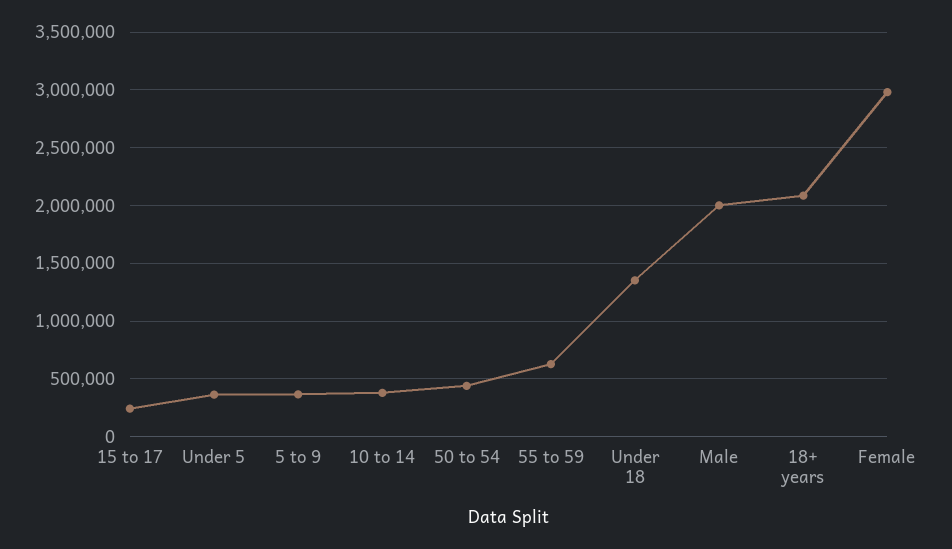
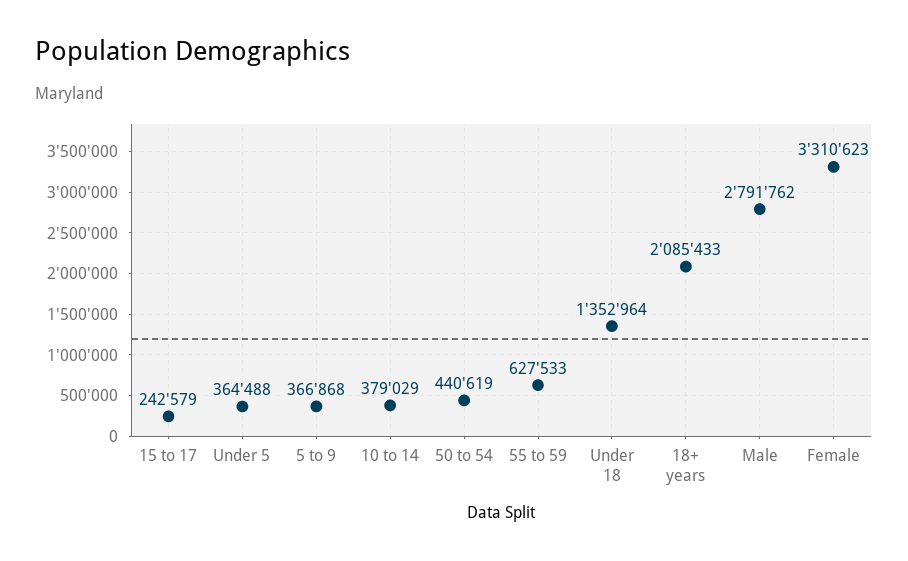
  {
    "15 to 17": 242579,
    "Under 5": 364488,
    "5 to 9": 366868,
    "10 to 14": 379029,
    "50 to 54": 440619,
    "55 to 59": 627533,
    "Under 18": 1352964,
-   "Male": 2000000,
+   "Male": 2791762,
    "18+ years": 2085433,
-   "Female": 3000000
+   "Female": 3310623
  }

